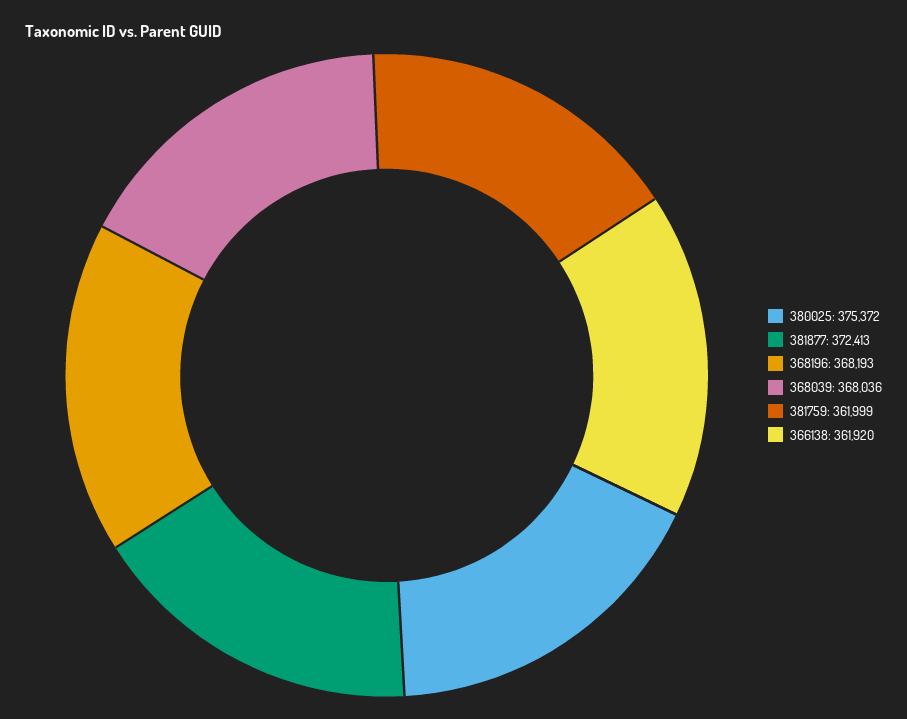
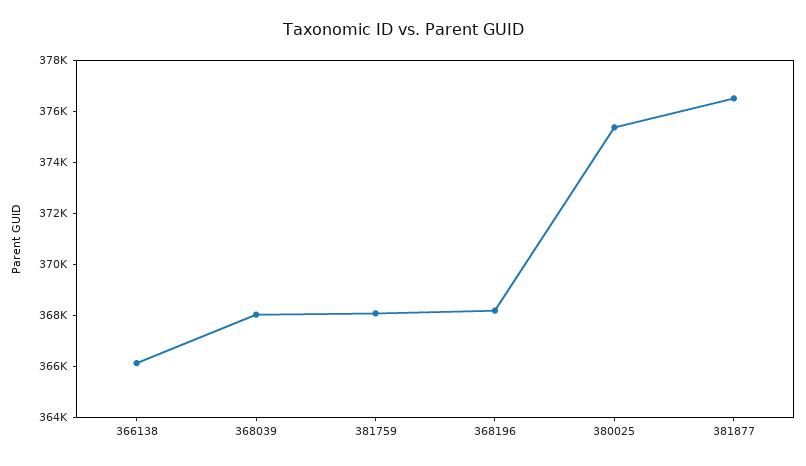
  {
    "380025": 375372,
-   "381877": 372413,
+   "381877": 376500,
    "368196": 368193,
    "368039": 368036,
-   "381759": 361999,
+   "381759": 368000,
-   "366138": 361920
+   "366138": 366000
  }

